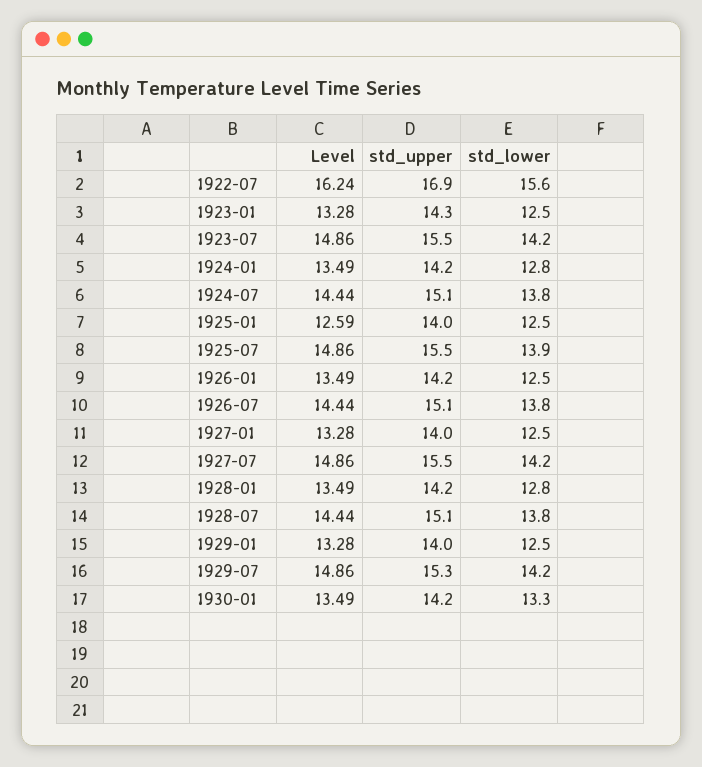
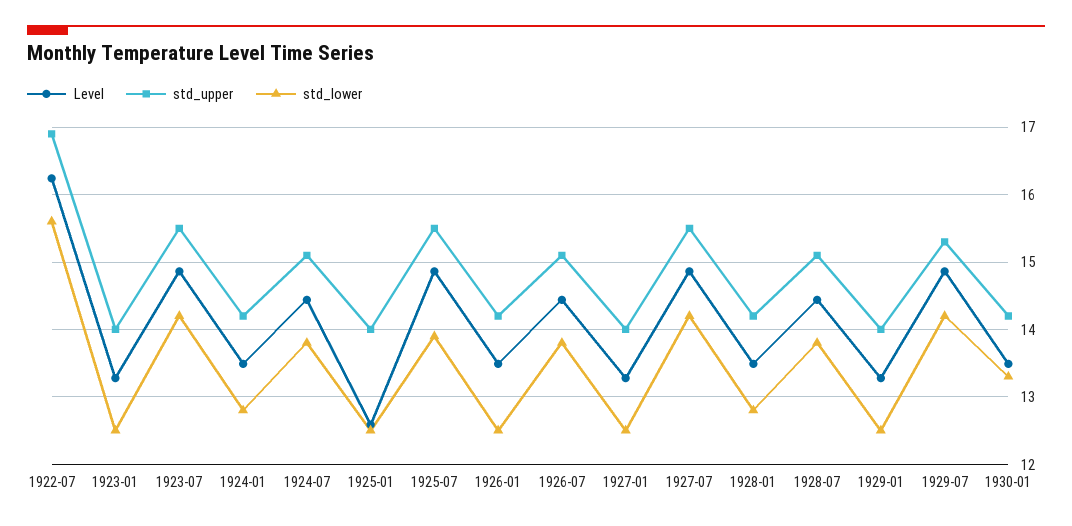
  {
    "Level": {
      "1922-07": 16.24,
      "1923-01": 13.28,
      "1923-07": 14.86,
      "1924-01": 13.49,
      "1924-07": 14.44,
      "1925-01": 12.59,
      "1925-07": 14.86,
      "1926-01": 13.49,
      "1926-07": 14.44,
      "1927-01": 13.28,
      "1927-07": 14.86,
      "1928-01": 13.49,
      "1928-07": 14.44,
      "1929-01": 13.28,
      "1929-07": 14.86,
      "1930-01": 13.49
    },
    "std_upper": {
      "1922-07": 16.9,
-     "1923-01": 14.3,
+     "1923-01": 14,
      "1923-07": 15.5,
      "1924-01": 14.2,
      "1924-07": 15.1,
      "1925-01": 14,
      "1925-07": 15.5,
      "1926-01": 14.2,
      "1926-07": 15.1,
      "1927-01": 14,
      "1927-07": 15.5,
      "1928-01": 14.2,
      "1928-07": 15.1,
      "1929-01": 14,
      "1929-07": 15.3,
      "1930-01": 14.2
    },
    "std_lower": {
      "1922-07": 15.6,
      "1923-01": 12.5,
      "1923-07": 14.2,
      "1924-01": 12.8,
      "1924-07": 13.8,
      "1925-01": 12.5,
      "1925-07": 13.9,
      "1926-01": 12.5,
      "1926-07": 13.8,
      "1927-01": 12.5,
      "1927-07": 14.2,
      "1928-01": 12.8,
      "1928-07": 13.8,
      "1929-01": 12.5,
      "1929-07": 14.2,
      "1930-01": 13.3
    }
  }

